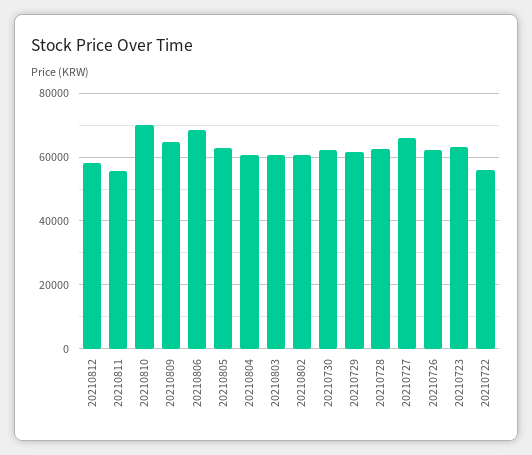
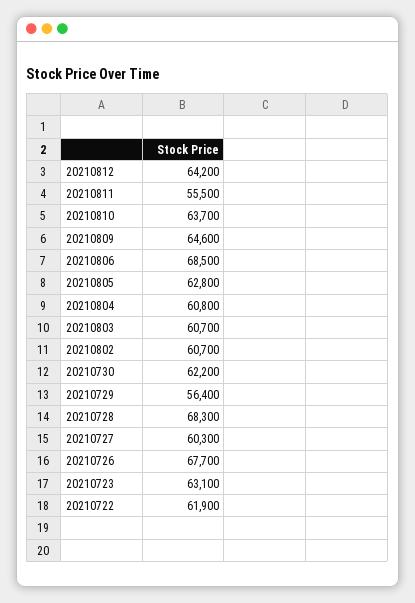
  {
-   "20210812": 58000,
+   "20210812": 64200,
    "20210811": 55500,
-   "20210810": 70000,
+   "20210810": 63700,
    "20210809": 64600,
    "20210806": 68500,
    "20210805": 62800,
    "20210804": 60800,
    "20210803": 60700,
    "20210802": 60700,
    "20210730": 62200,
-   "20210729": 62000,
+   "20210729": 56400,
-   "20210728": 62000,
+   "20210728": 68300,
-   "20210727": 66000,
+   "20210727": 60300,
-   "20210726": 62000,
+   "20210726": 67700,
    "20210723": 63100,
-   "20210722": 56000
+   "20210722": 61900
  }

